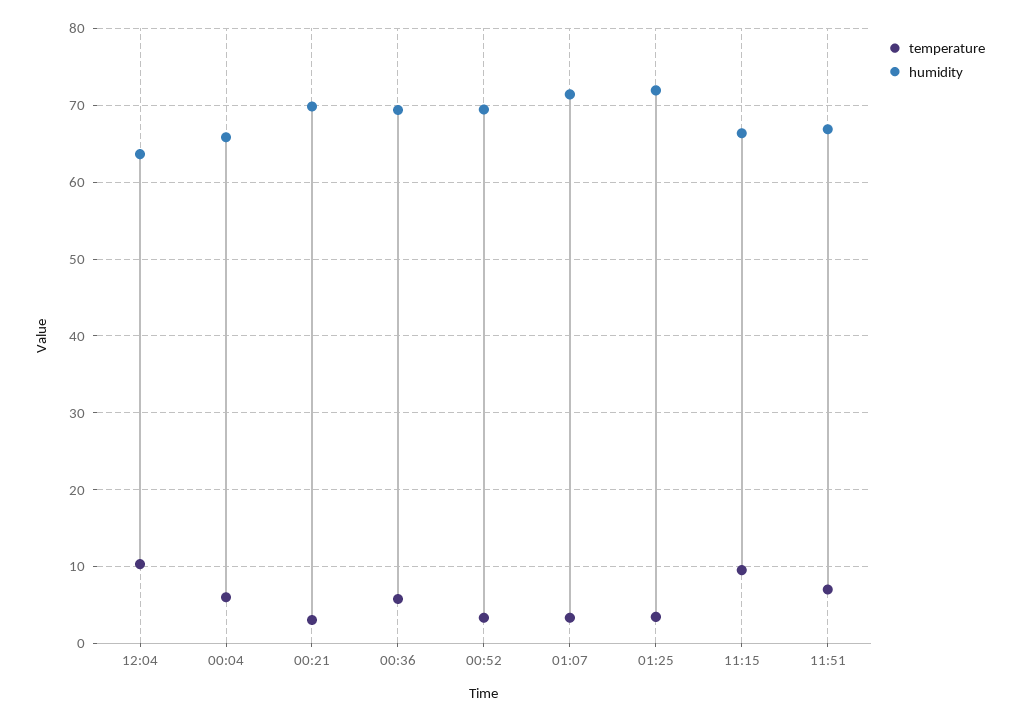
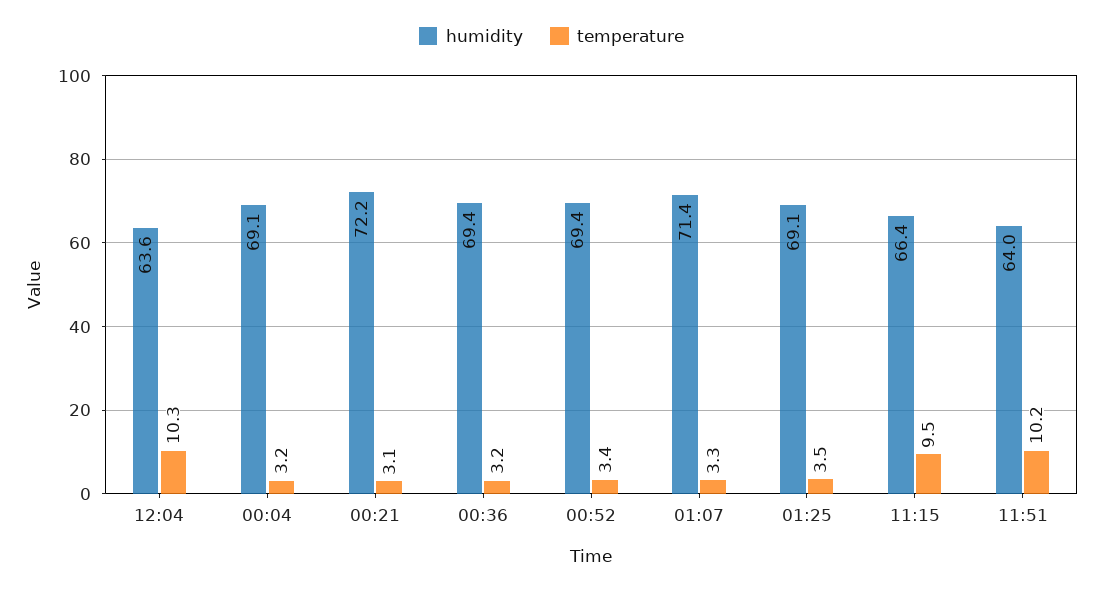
  {
    "temperature": {
      "12:04": 10.3,
-     "00:04": 6,
+     "00:04": 3.2,
      "00:21": 3.1,
-     "00:36": 6,
+     "00:36": 3.2,
      "00:52": 3.4,
      "01:07": 3.3,
      "01:25": 3.5,
      "11:15": 9.5,
-     "11:51": 7
+     "11:51": 10.2
    },
    "humidity": {
      "12:04": 63.6,
-     "00:04": 66,
+     "00:04": 69.1,
-     "00:21": 70,
+     "00:21": 72.2,
      "00:36": 69.4,
      "00:52": 69.4,
      "01:07": 71.4,
-     "01:25": 72,
+     "01:25": 69.1,
      "11:15": 66.4,
-     "11:51": 67
+     "11:51": 64
    }
  }

